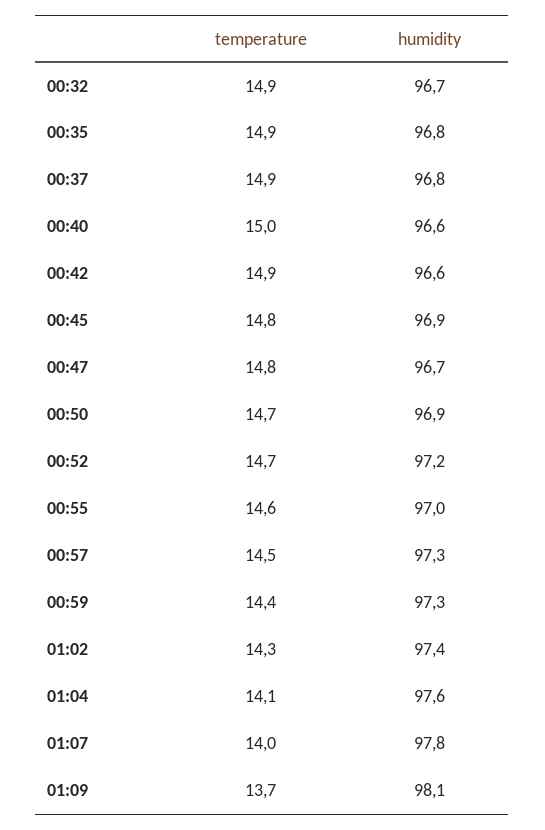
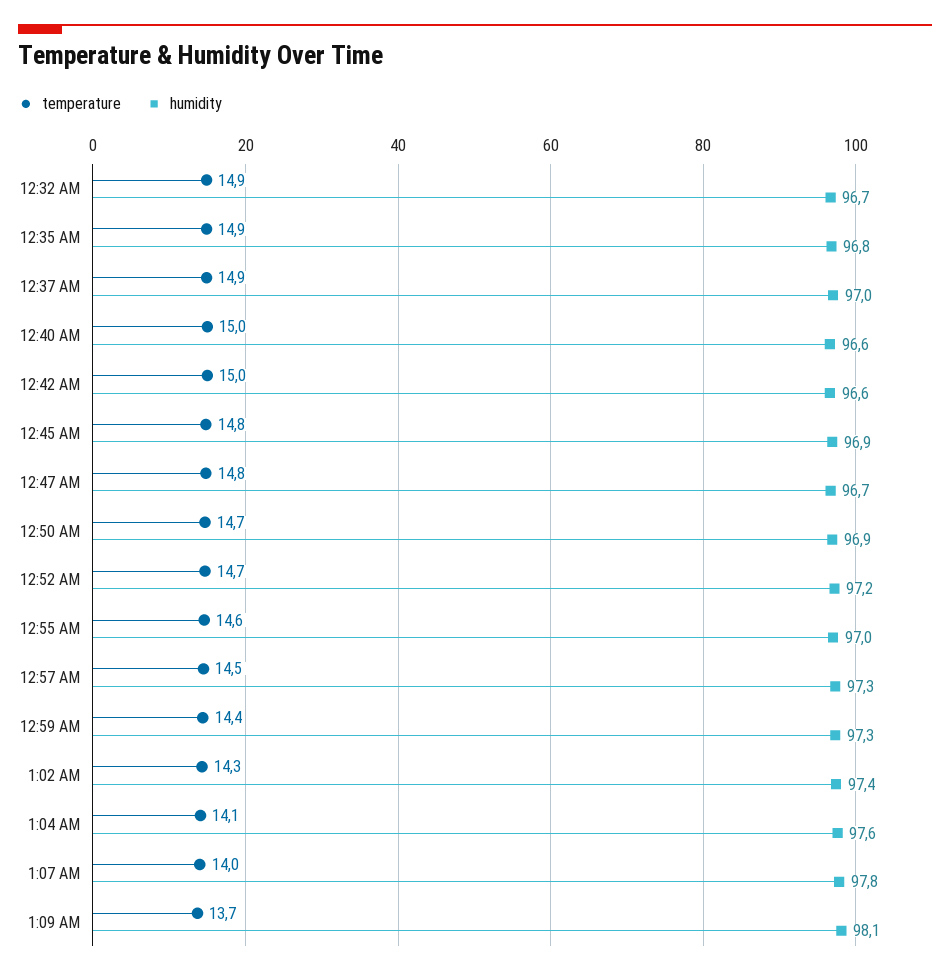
  {
    "temperature": {
      "00:32": 14.9,
      "00:35": 14.9,
      "00:37": 14.9,
      "00:40": 15,
-     "00:42": 14.9,
+     "00:42": 15,
      "00:45": 14.8,
      "00:47": 14.8,
      "00:50": 14.7,
      "00:52": 14.7,
      "00:55": 14.6,
      "00:57": 14.5,
      "00:59": 14.4,
      "01:02": 14.3,
      "01:04": 14.1,
      "01:07": 14,
      "01:09": 13.7
    },
    "humidity": {
      "00:32": 96.7,
      "00:35": 96.8,
-     "00:37": 96.8,
+     "00:37": 97,
      "00:40": 96.6,
      "00:42": 96.6,
      "00:45": 96.9,
      "00:47": 96.7,
      "00:50": 96.9,
      "00:52": 97.2,
      "00:55": 97,
      "00:57": 97.3,
      "00:59": 97.3,
      "01:02": 97.4,
      "01:04": 97.6,
      "01:07": 97.8,
      "01:09": 98.1
    }
  }

